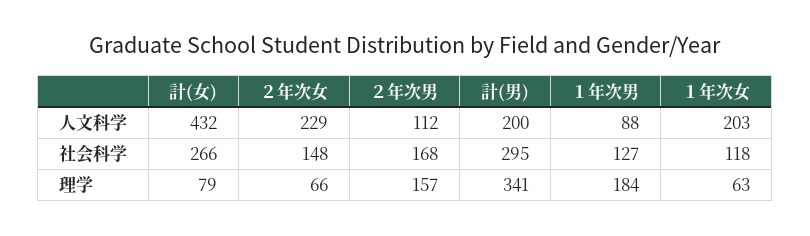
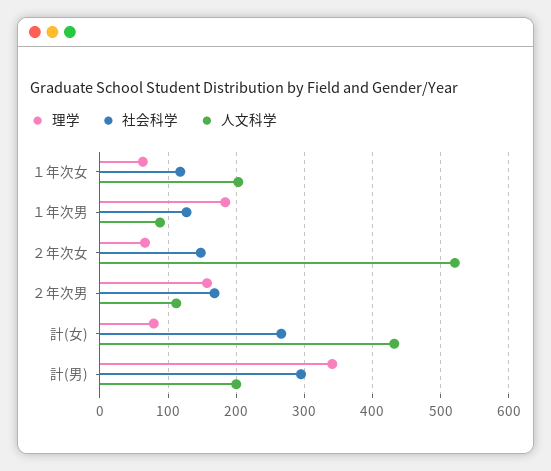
  {
    "人文科学": {
      "計(女)": 432,
-     "２年次女": 229,
+     "２年次女": 520,
      "２年次男": 112,
      "計(男)": 200,
      "１年次男": 88,
      "１年次女": 203
    },
    "社会科学": {
      "計(女)": 266,
      "２年次女": 148,
      "２年次男": 168,
      "計(男)": 295,
      "１年次男": 127,
      "１年次女": 118
    },
    "理学": {
      "計(女)": 79,
      "２年次女": 66,
      "２年次男": 157,
      "計(男)": 341,
      "１年次男": 184,
      "１年次女": 63
    }
  }

